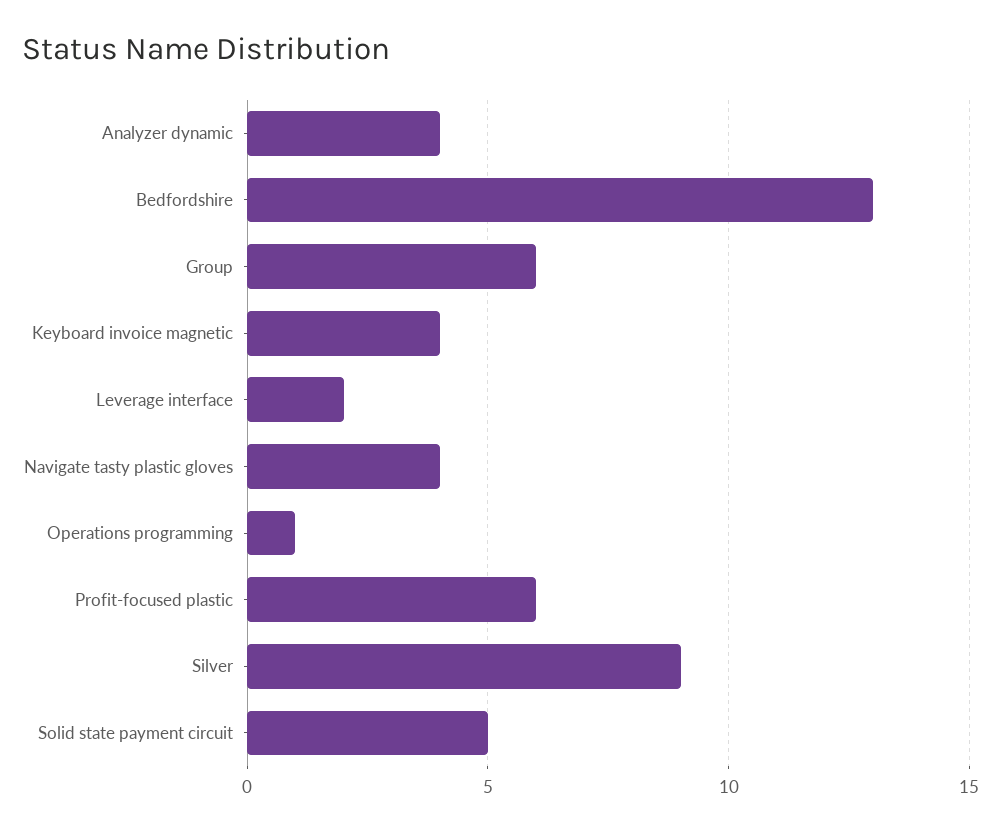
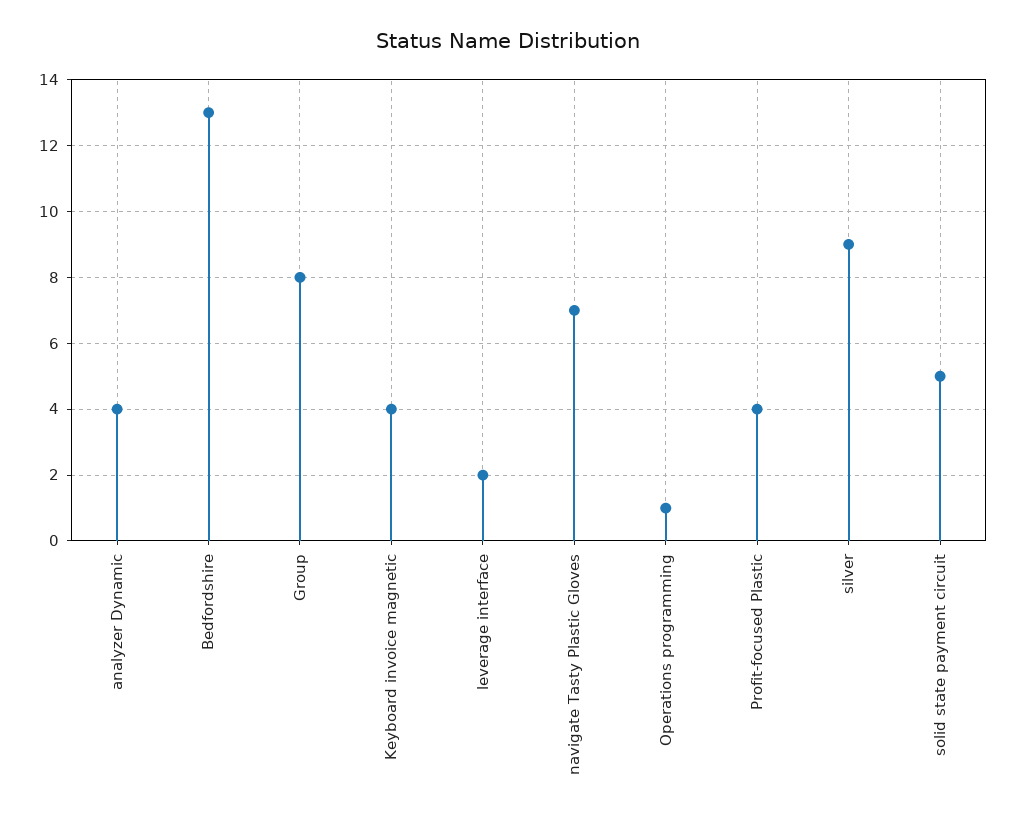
  {
    "Analyzer dynamic": 4,
    "Bedfordshire": 13,
-   "Group": 6,
+   "Group": 8,
    "Keyboard invoice magnetic": 4,
    "Leverage interface": 2,
-   "Navigate tasty plastic gloves": 4,
+   "Navigate tasty plastic gloves": 7,
    "Operations programming": 1,
-   "Profit-focused plastic": 6,
+   "Profit-focused plastic": 4,
    "Silver": 9,
    "Solid state payment circuit": 5
  }

